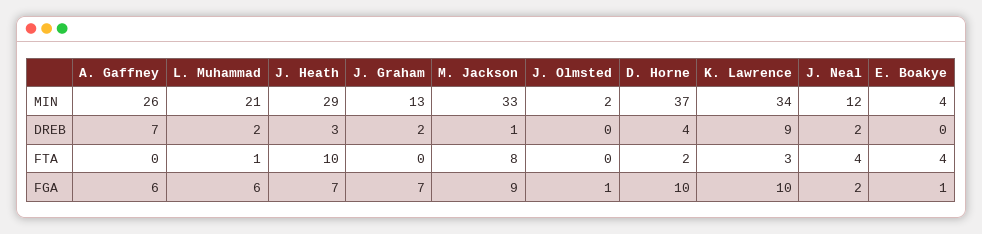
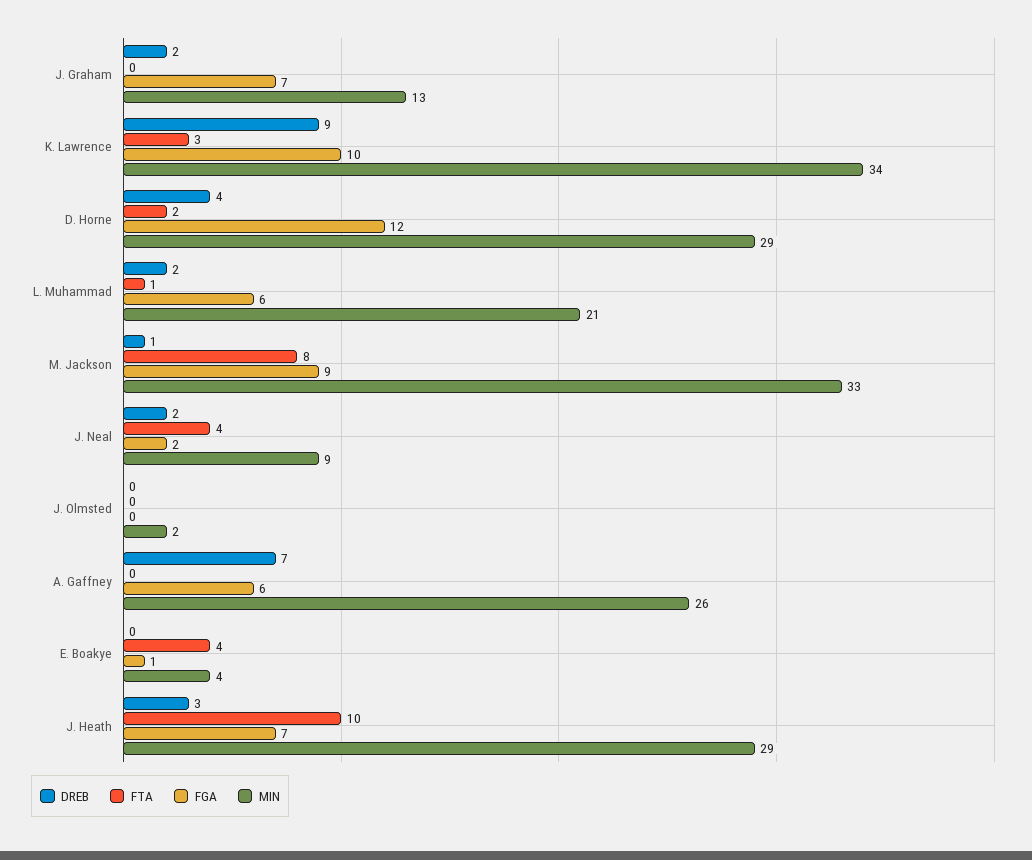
  {
    "MIN": {
      "A. Gaffney": 26,
      "L. Muhammad": 21,
      "J. Heath": 29,
      "J. Graham": 13,
      "M. Jackson": 33,
      "J. Olmsted": 2,
-     "D. Horne": 37,
+     "D. Horne": 29,
      "K. Lawrence": 34,
-     "J. Neal": 12,
+     "J. Neal": 9,
      "E. Boakye": 4
    },
    "DREB": {
      "A. Gaffney": 7,
      "L. Muhammad": 2,
      "J. Heath": 3,
      "J. Graham": 2,
      "M. Jackson": 1,
      "J. Olmsted": 0,
      "D. Horne": 4,
      "K. Lawrence": 9,
      "J. Neal": 2,
      "E. Boakye": 0
    },
    "FTA": {
      "A. Gaffney": 0,
      "L. Muhammad": 1,
      "J. Heath": 10,
      "J. Graham": 0,
      "M. Jackson": 8,
      "J. Olmsted": 0,
      "D. Horne": 2,
      "K. Lawrence": 3,
      "J. Neal": 4,
      "E. Boakye": 4
    },
    "FGA": {
      "A. Gaffney": 6,
      "L. Muhammad": 6,
      "J. Heath": 7,
      "J. Graham": 7,
      "M. Jackson": 9,
-     "J. Olmsted": 1,
+     "J. Olmsted": 0,
-     "D. Horne": 10,
+     "D. Horne": 12,
      "K. Lawrence": 10,
      "J. Neal": 2,
      "E. Boakye": 1
    }
  }

